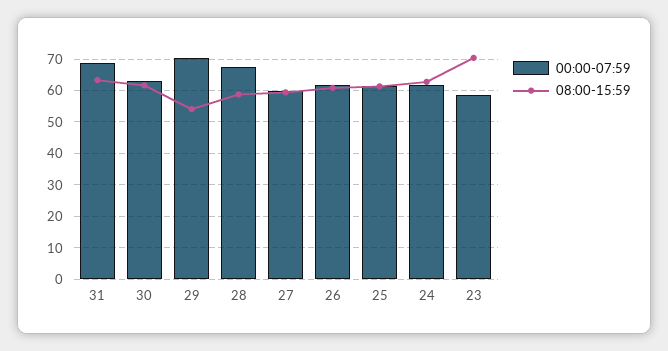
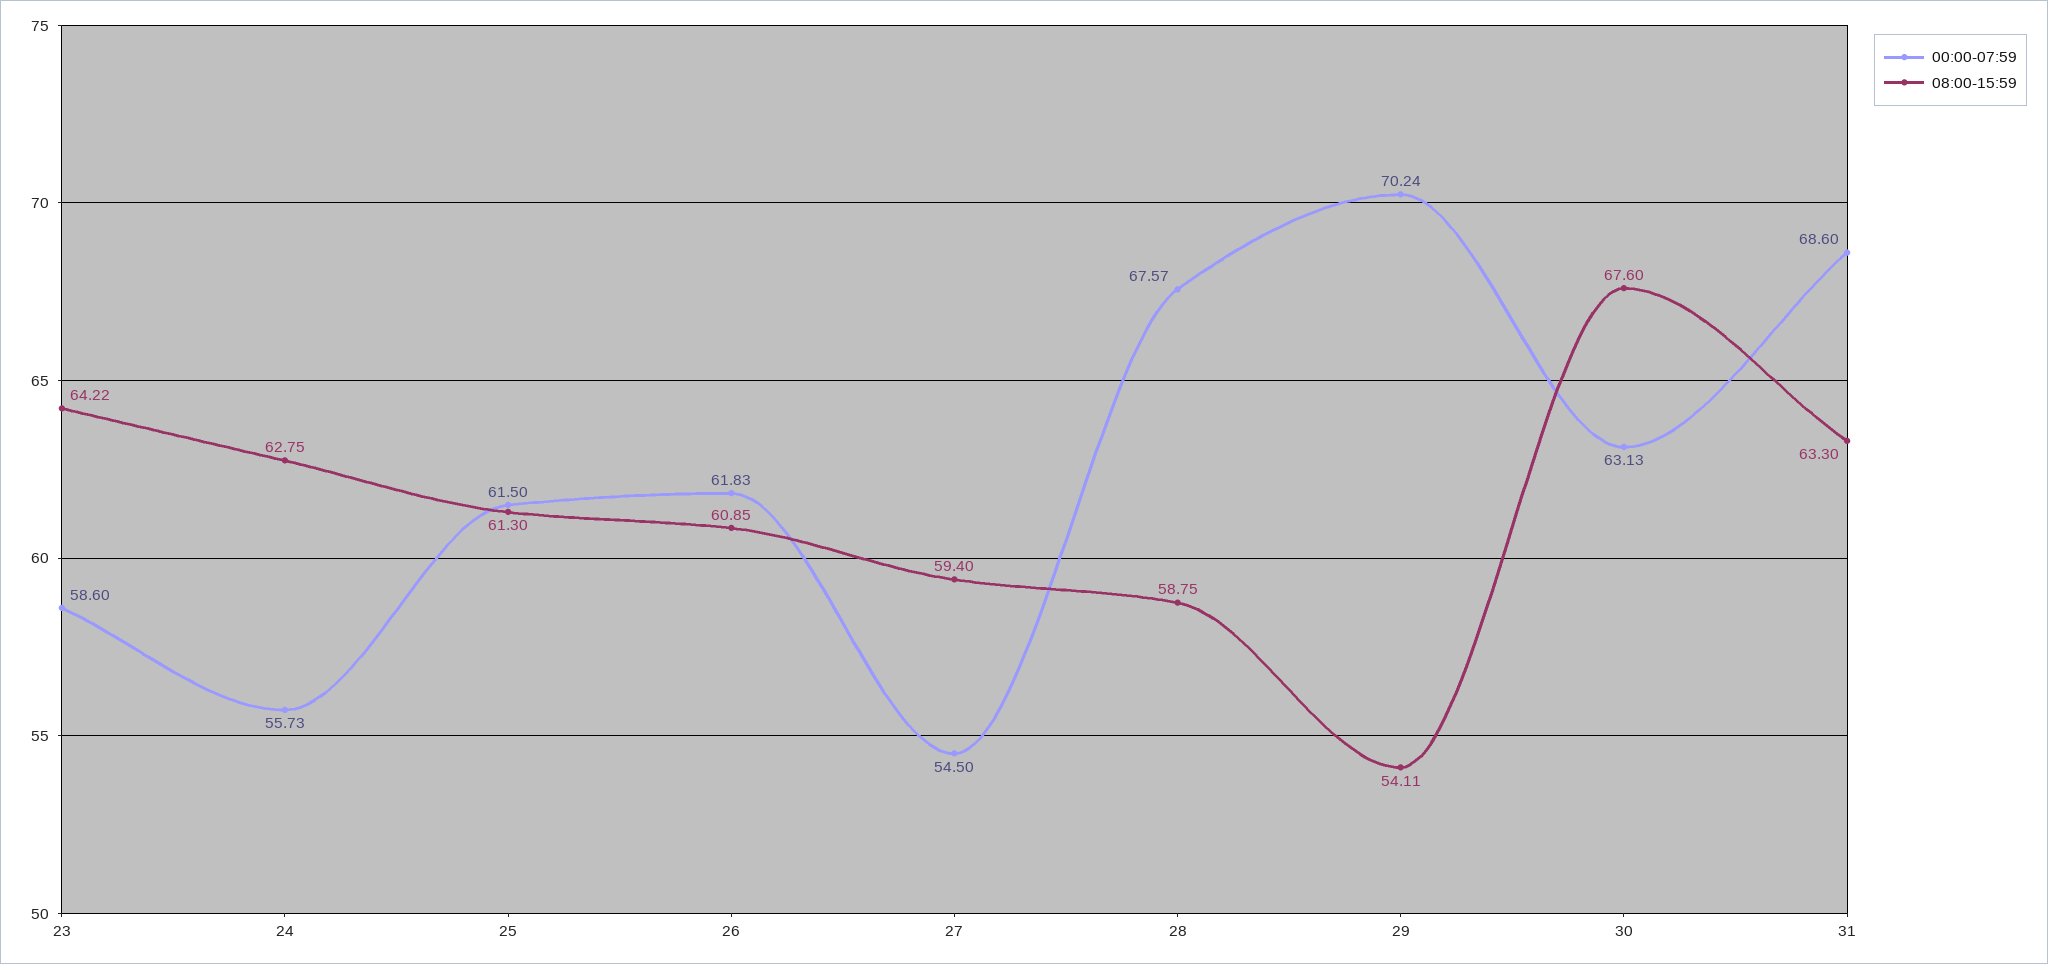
  {
    "00:00-07:59": {
      "31": 68.6,
      "30": 63.13,
      "29": 70.24,
      "28": 67.57,
-     "27": 60,
+     "27": 54.5,
      "26": 61.83,
      "25": 61.5,
-     "24": 62,
+     "24": 55.73,
      "23": 58.6
    },
    "08:00-15:59": {
      "31": 63.3,
-     "30": 62,
+     "30": 67.6,
      "29": 54.11,
      "28": 58.75,
      "27": 59.4,
      "26": 60.85,
      "25": 61.3,
      "24": 62.75,
-     "23": 70
+     "23": 64.22
    }
  }

